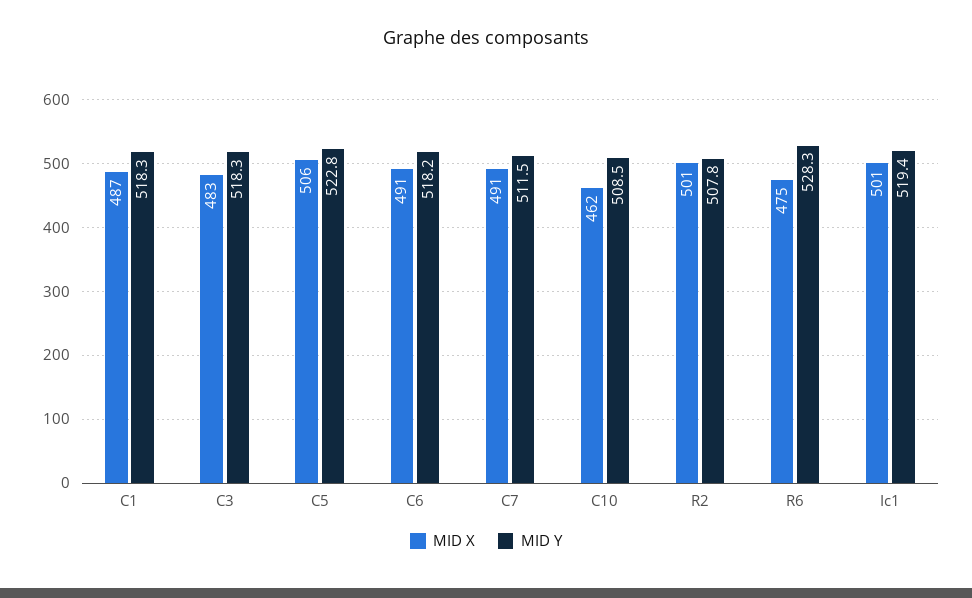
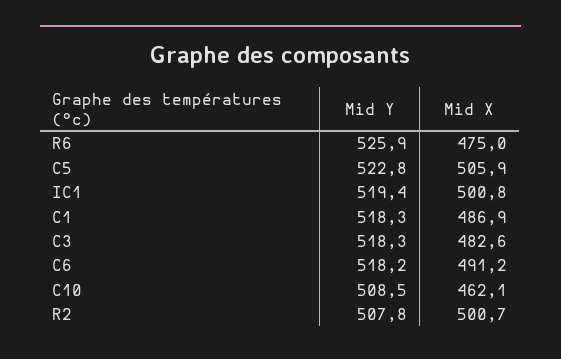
  {
    "MID X": {
      "C1": 486.9,
      "C3": 482.6,
      "C5": 505.9,
      "C6": 491.2,
-     "C7": 491,
      "C10": 462.1,
      "R2": 500.7,
      "R6": 475,
      "Ic1": 500.8
    },
    "MID Y": {
      "C1": 518.3,
      "C3": 518.3,
      "C5": 522.8,
      "C6": 518.2,
-     "C7": 511.5,
      "C10": 508.5,
      "R2": 507.8,
-     "R6": 528.3,
+     "R6": 525.9,
      "Ic1": 519.4
    }
  }

